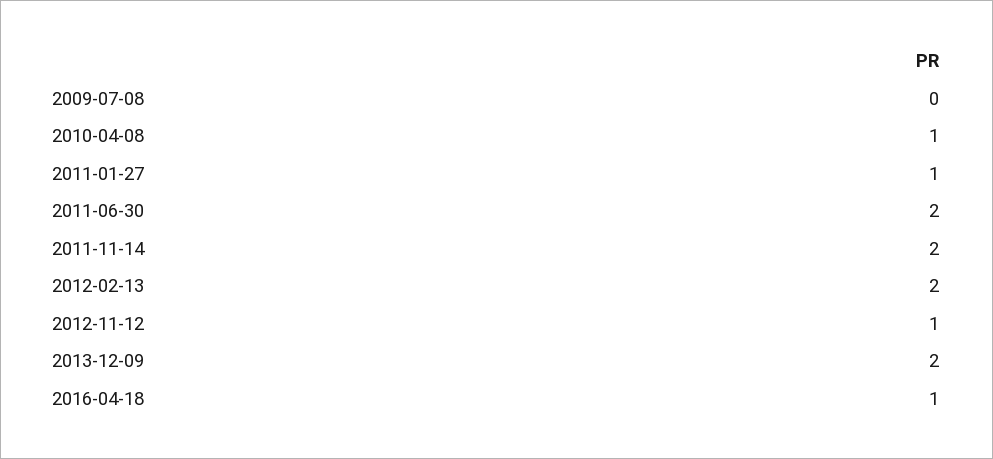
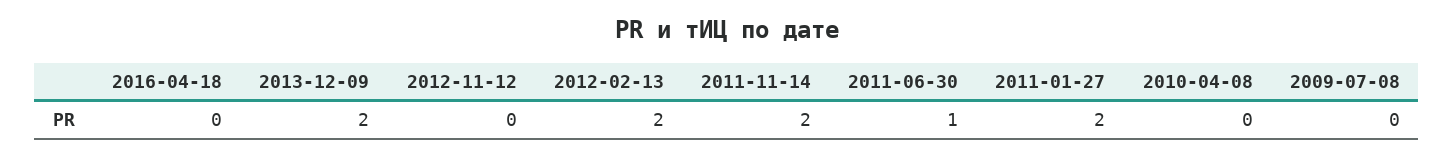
  {
    "2009-07-08": 0,
-   "2010-04-08": 1,
+   "2010-04-08": 0,
-   "2011-01-27": 1,
+   "2011-01-27": 2,
-   "2011-06-30": 2,
+   "2011-06-30": 1,
    "2011-11-14": 2,
    "2012-02-13": 2,
-   "2012-11-12": 1,
+   "2012-11-12": 0,
    "2013-12-09": 2,
-   "2016-04-18": 1
+   "2016-04-18": 0
  }

